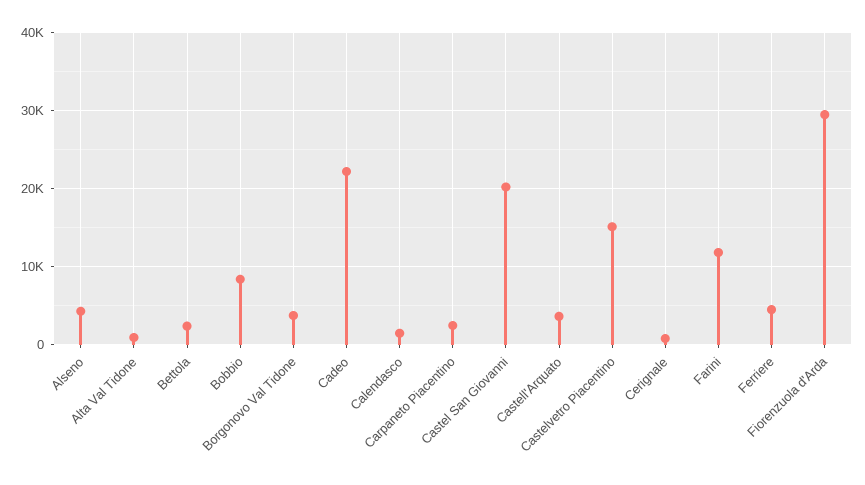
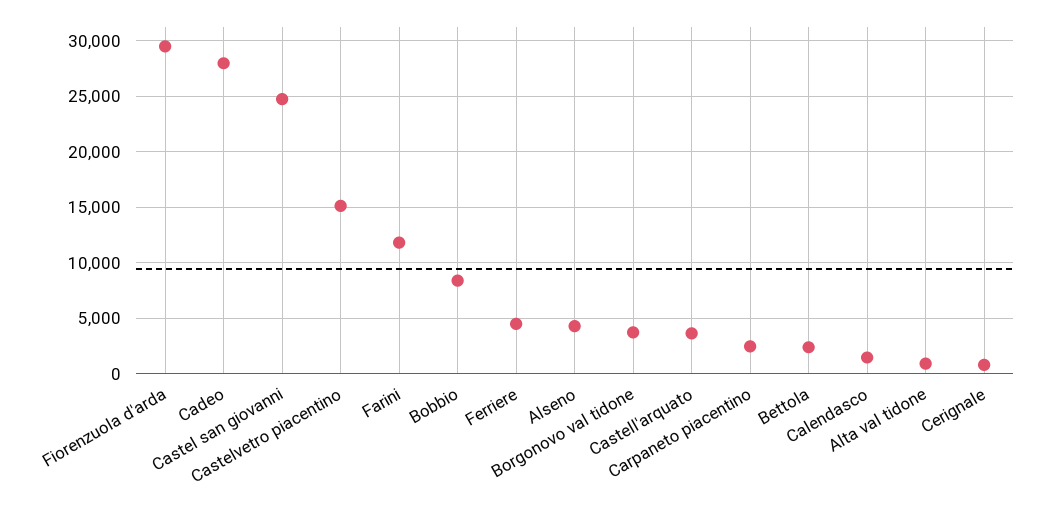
  {
    "Alseno": 4000,
    "Alta Val Tidone": 1000,
    "Bettola": 2000,
    "Bobbio": 8000,
    "Borgonovo Val Tidone": 4000,
-   "Cadeo": 22000,
+   "Cadeo": 28000,
    "Calendasco": 1000,
    "Carpaneto Piacentino": 2000,
-   "Castel San Giovanni": 20000,
+   "Castel San Giovanni": 25000,
    "Castell'Arquato": 4000,
    "Castelvetro Piacentino": 15000,
    "Cerignale": 1000,
    "Farini": 12000,
    "Ferriere": 5000,
    "Fiorenzuola d'Arda": 29000
  }

